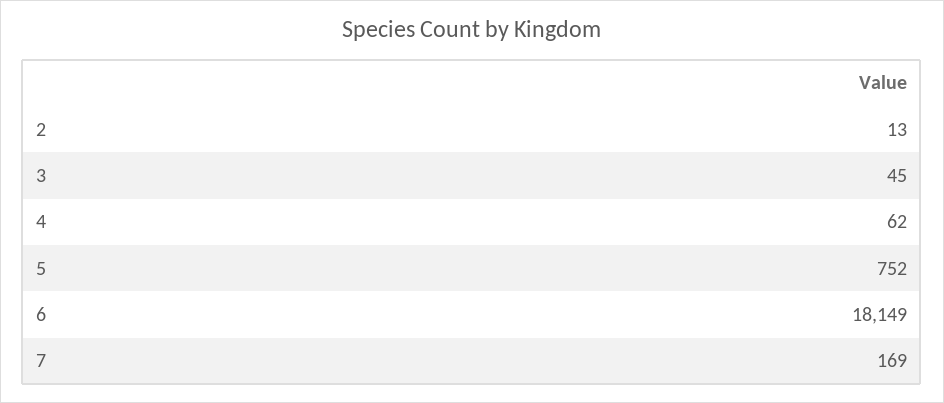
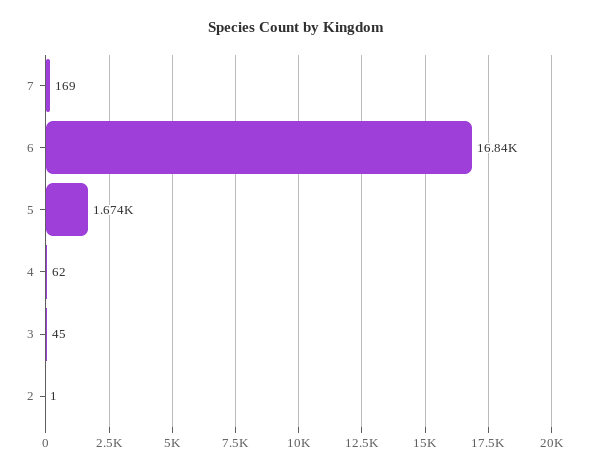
  {
-   "2": 13,
+   "2": 1,
    "3": 45,
    "4": 62,
-   "5": 752,
+   "5": 1674,
-   "6": 18149,
+   "6": 16840,
    "7": 169
  }

